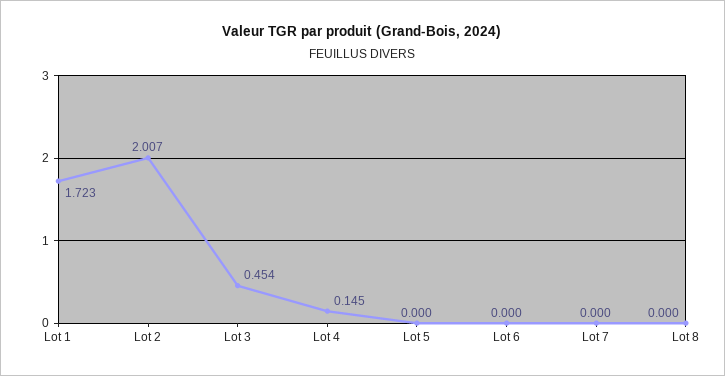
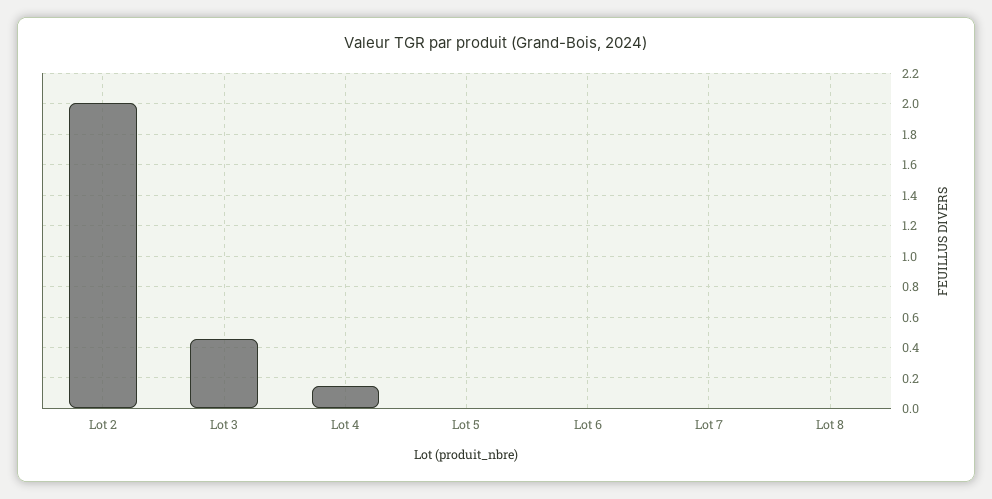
  {
-   "Lot 1": 1.723,
    "Lot 2": 2.007,
    "Lot 3": 0.454,
    "Lot 4": 0.145,
    "Lot 5": 0,
    "Lot 6": 0,
    "Lot 7": 0,
    "Lot 8": 0
  }

